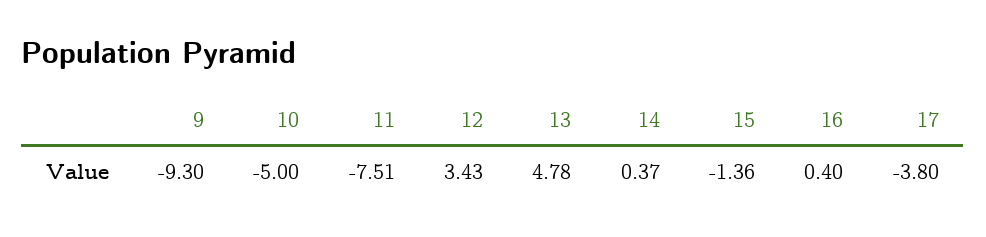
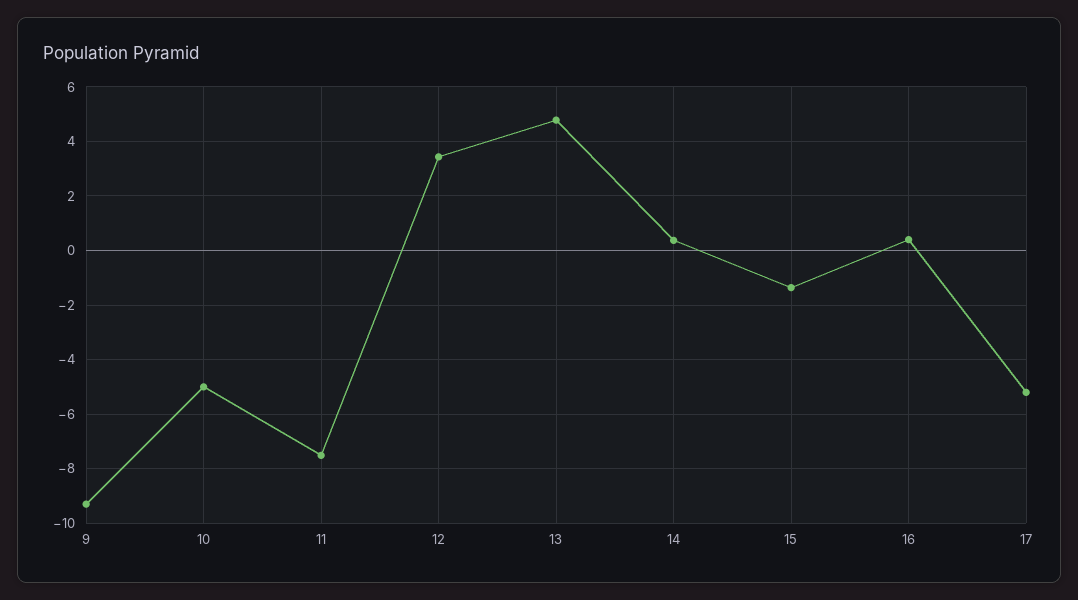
  {
    "9": -9.3,
    "10": -5,
    "11": -7.51,
    "12": 3.43,
    "13": 4.78,
    "14": 0.37,
    "15": -1.36,
    "16": 0.4,
-   "17": -3.8
+   "17": -5.25
  }

